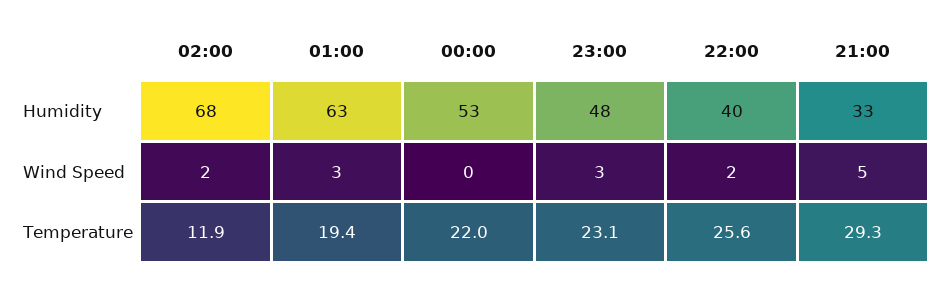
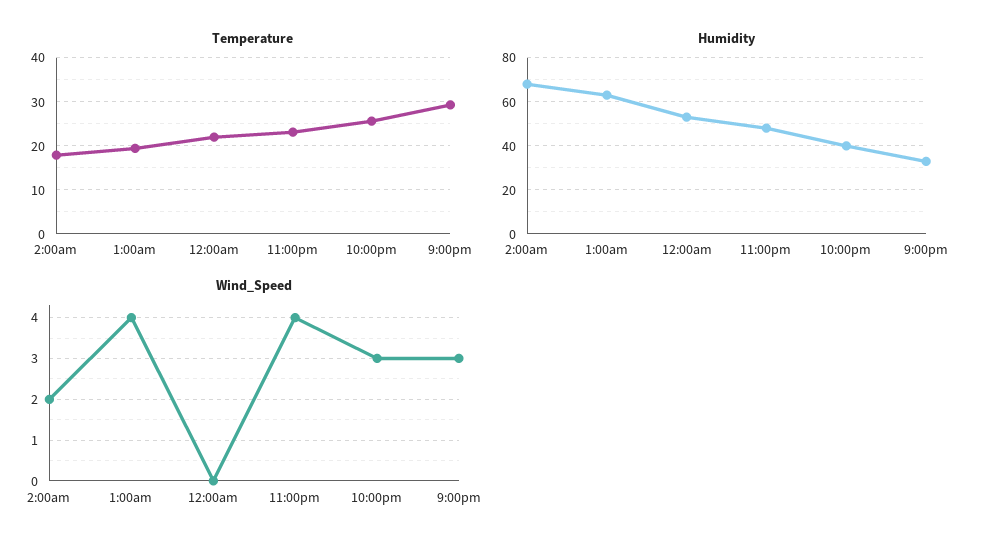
  {
    "Humidity": {
      "02:00": 68,
      "01:00": 63,
      "00:00": 53,
      "23:00": 48,
      "22:00": 40,
      "21:00": 33
    },
    "Wind Speed": {
      "02:00": 2,
-     "01:00": 3,
+     "01:00": 4,
      "00:00": 0,
-     "23:00": 3,
+     "23:00": 4,
-     "22:00": 2,
+     "22:00": 3,
-     "21:00": 5
+     "21:00": 3
    },
    "Temperature": {
-     "02:00": 11.9,
+     "02:00": 18,
      "01:00": 19.4,
      "00:00": 22,
      "23:00": 23.1,
      "22:00": 25.6,
      "21:00": 29.3
    }
  }

